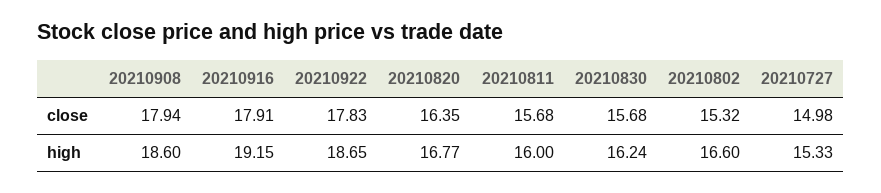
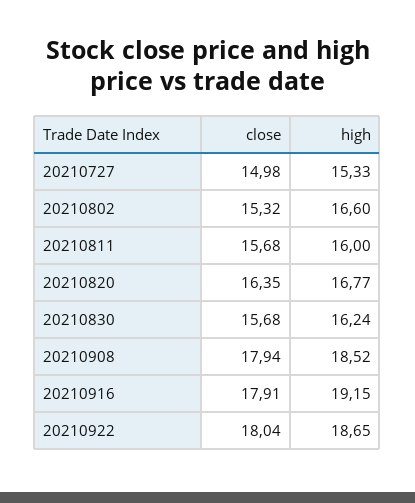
  {
    "20210908": {
      "close": 17.94,
-     "high": 18.6
+     "high": 18.52
    },
    "20210916": {
      "close": 17.91,
      "high": 19.15
    },
    "20210922": {
-     "close": 17.83,
+     "close": 18.04,
      "high": 18.65
    },
    "20210820": {
      "close": 16.35,
      "high": 16.77
    },
    "20210811": {
      "close": 15.68,
      "high": 16
    },
    "20210830": {
      "close": 15.68,
      "high": 16.24
    },
    "20210802": {
      "close": 15.32,
      "high": 16.6
    },
    "20210727": {
      "close": 14.98,
      "high": 15.33
    }
  }

